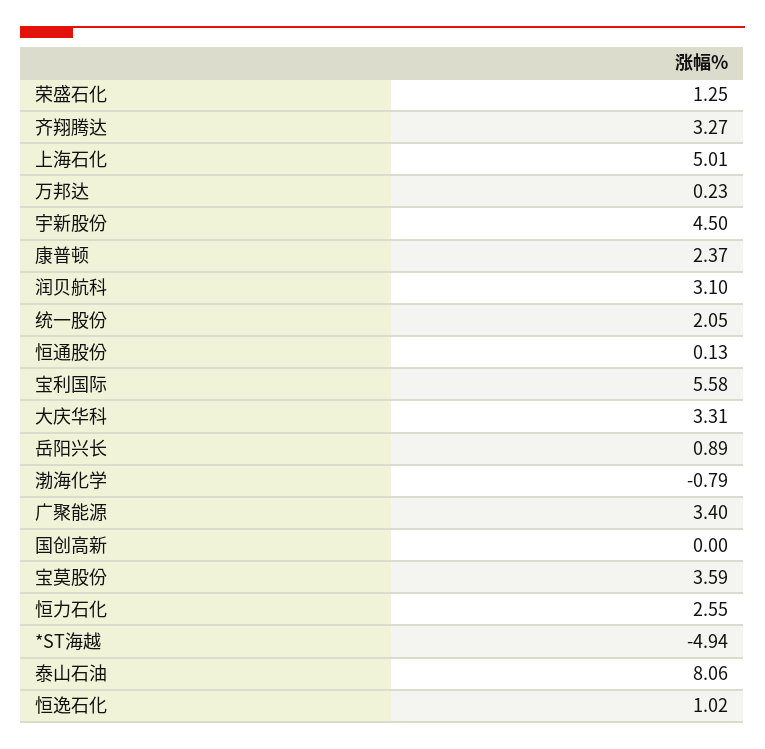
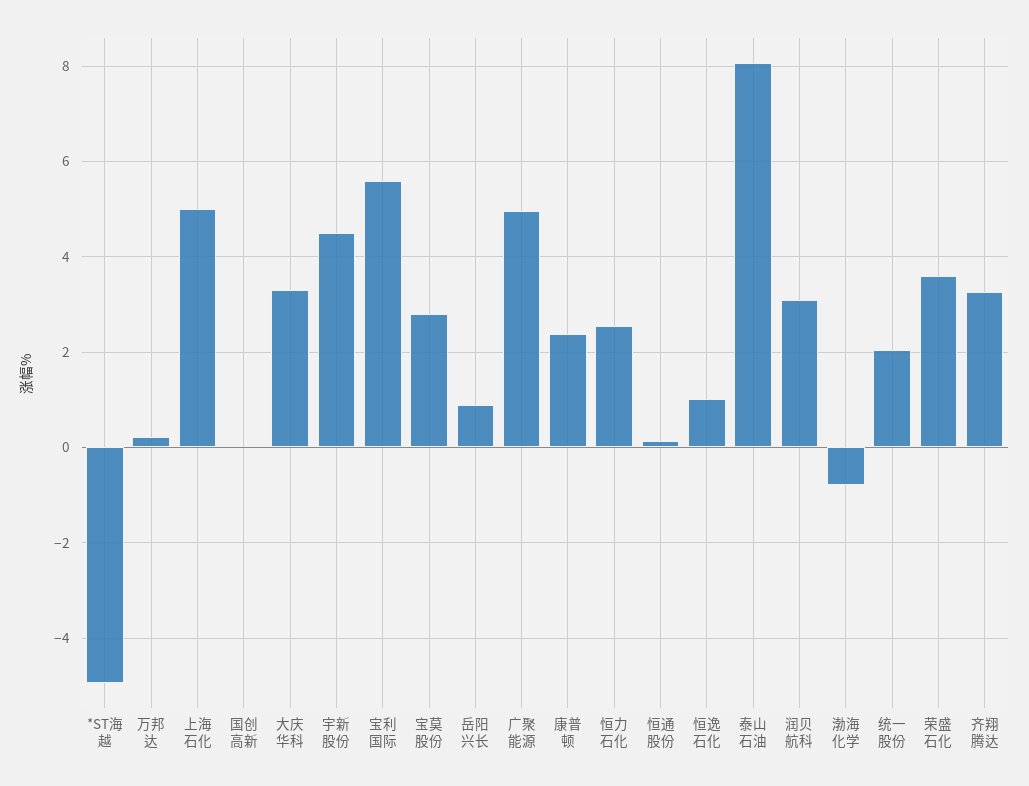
  {
-   "荣盛石化": 1.25,
+   "荣盛石化": 3.6,
    "齐翔腾达": 3.27,
    "上海石化": 5.01,
    "万邦达": 0.23,
    "宇新股份": 4.5,
    "康普顿": 2.37,
    "润贝航科": 3.1,
    "统一股份": 2.05,
    "恒通股份": 0.13,
    "宝利国际": 5.58,
    "大庆华科": 3.31,
    "岳阳兴长": 0.89,
    "渤海化学": -0.79,
-   "广聚能源": 3.4,
+   "广聚能源": 5,
    "国创高新": 0,
-   "宝莫股份": 3.59,
+   "宝莫股份": 2.8,
    "恒力石化": 2.55,
    "*ST海越": -4.94,
    "泰山石油": 8.06,
    "恒逸石化": 1.02
  }

